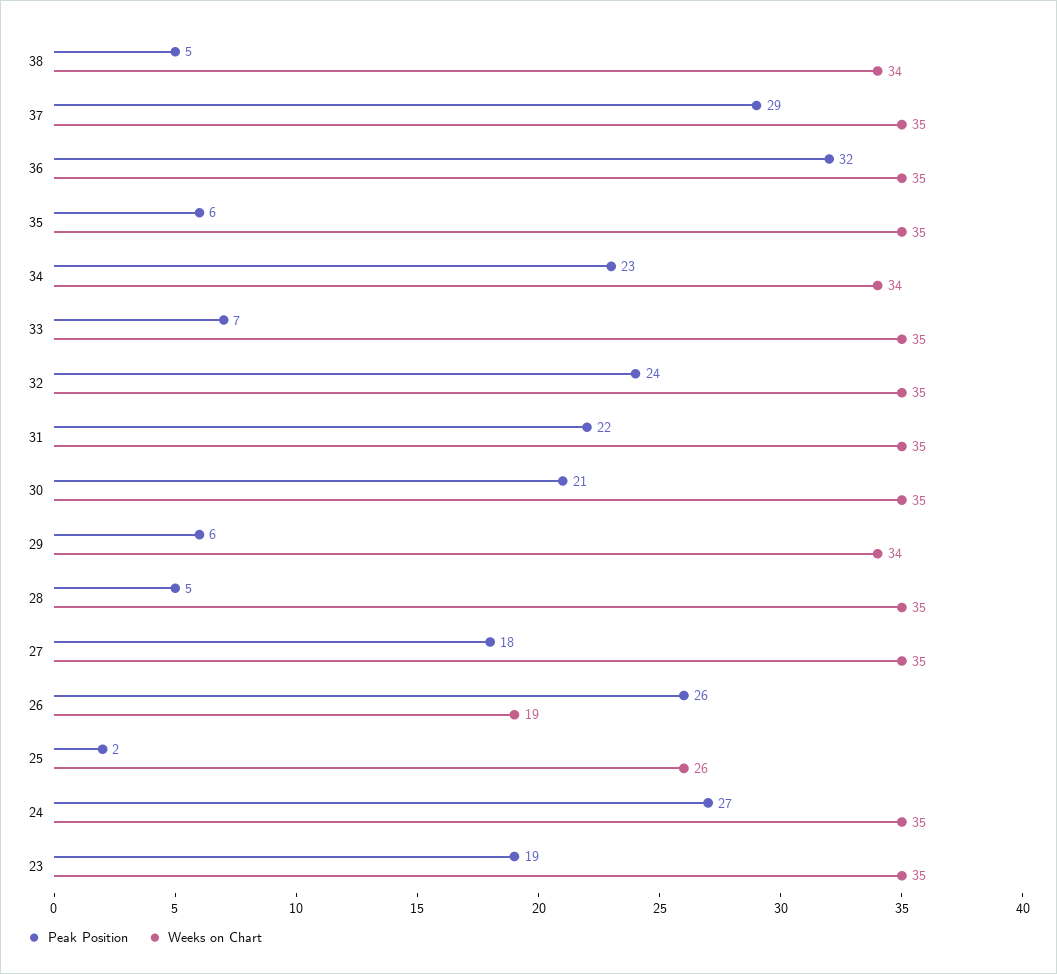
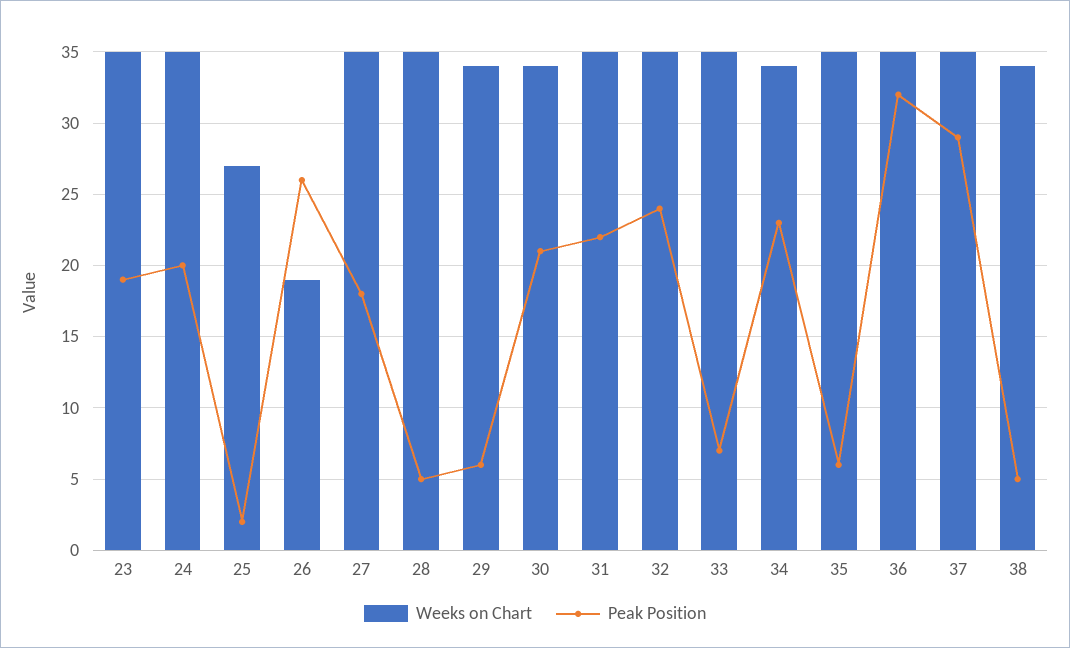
  {
    "Peak Position": {
      "38": 5,
      "37": 29,
      "36": 32,
      "35": 6,
      "34": 23,
      "33": 7,
      "32": 24,
      "31": 22,
      "30": 21,
      "29": 6,
      "28": 5,
      "27": 18,
      "26": 26,
      "25": 2,
-     "24": 27,
+     "24": 20,
      "23": 19
    },
    "Weeks on Chart": {
      "38": 34,
      "37": 35,
      "36": 35,
      "35": 35,
      "34": 34,
      "33": 35,
      "32": 35,
      "31": 35,
-     "30": 35,
+     "30": 34,
      "29": 34,
      "28": 35,
      "27": 35,
      "26": 19,
-     "25": 26,
+     "25": 27,
      "24": 35,
      "23": 35
    }
  }

